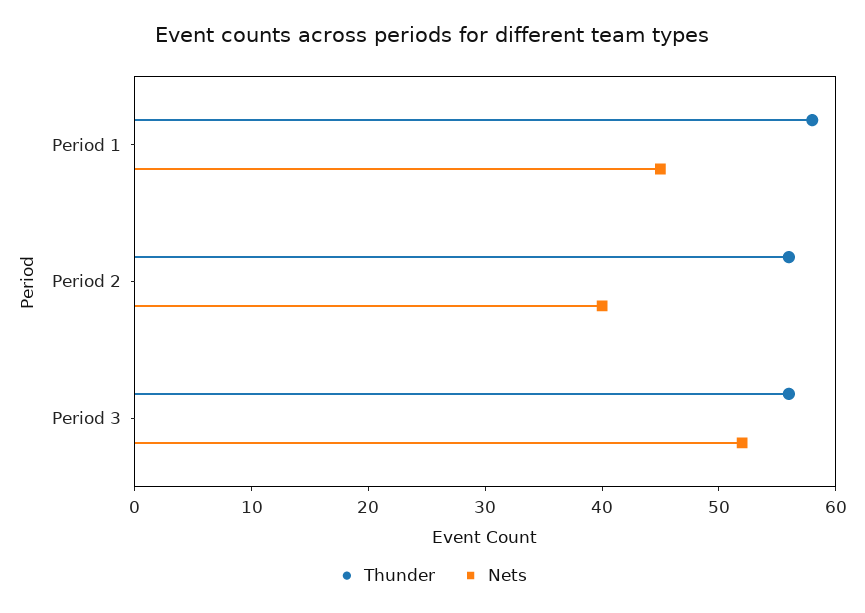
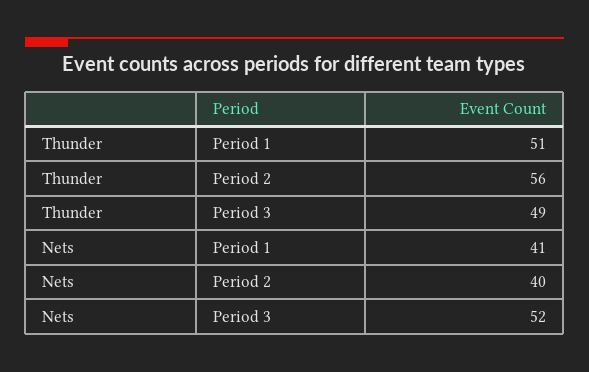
  {
    "Thunder": {
-     "Period 1": 58,
+     "Period 1": 51,
      "Period 2": 56,
-     "Period 3": 56
+     "Period 3": 49
    },
    "Nets": {
-     "Period 1": 45,
+     "Period 1": 41,
      "Period 2": 40,
      "Period 3": 52
    }
  }

